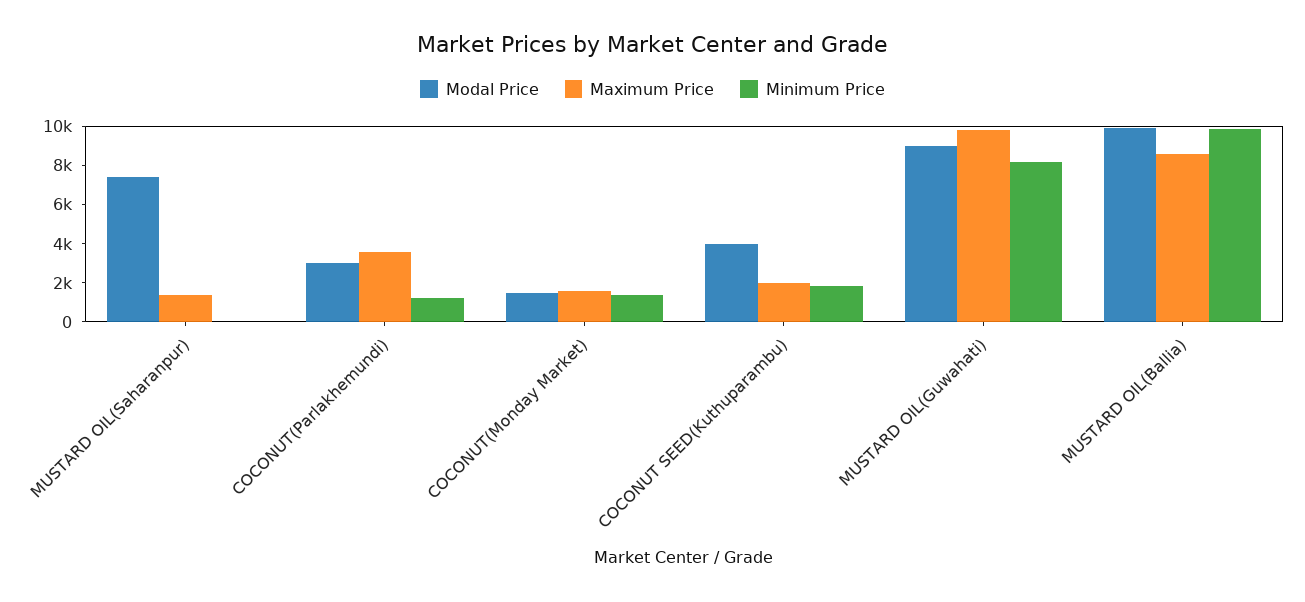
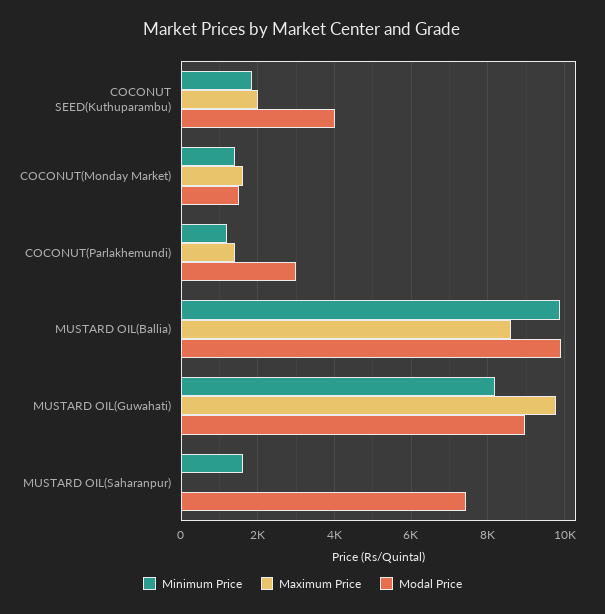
  {
    "Modal Price": {
      "MUSTARD OIL(Saharanpur)": 7400,
      "COCONUT(Parlakhemundi)": 3000,
      "COCONUT(Monday Market)": 1600,
      "COCONUT SEED(Kuthuparambu)": 4000,
      "MUSTARD OIL(Guwahati)": 9000,
      "MUSTARD OIL(Ballia)": 10000
    },
    "Maximum Price": {
-     "MUSTARD OIL(Saharanpur)": 1500,
+     "MUSTARD OIL(Saharanpur)": 0,
-     "COCONUT(Parlakhemundi)": 3500,
+     "COCONUT(Parlakhemundi)": 1400,
      "COCONUT(Monday Market)": 1600,
      "COCONUT SEED(Kuthuparambu)": 2000,
      "MUSTARD OIL(Guwahati)": 9800,
      "MUSTARD OIL(Ballia)": 8600
    },
    "Minimum Price": {
-     "MUSTARD OIL(Saharanpur)": 0,
+     "MUSTARD OIL(Saharanpur)": 1600,
      "COCONUT(Parlakhemundi)": 1200,
      "COCONUT(Monday Market)": 1400,
      "COCONUT SEED(Kuthuparambu)": 1800,
      "MUSTARD OIL(Guwahati)": 8200,
      "MUSTARD OIL(Ballia)": 9800
    }
  }

